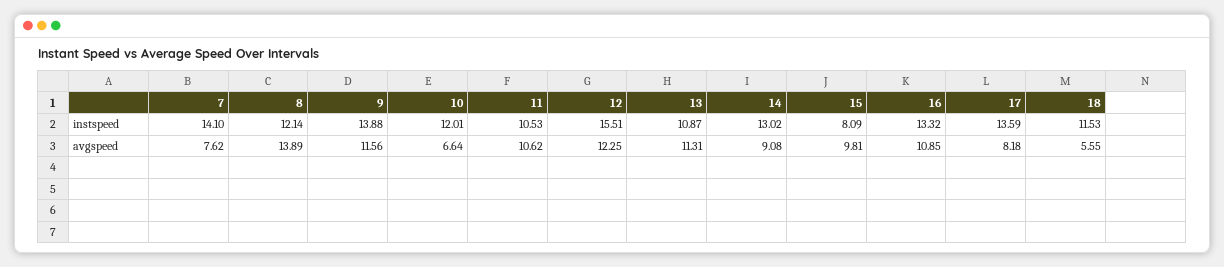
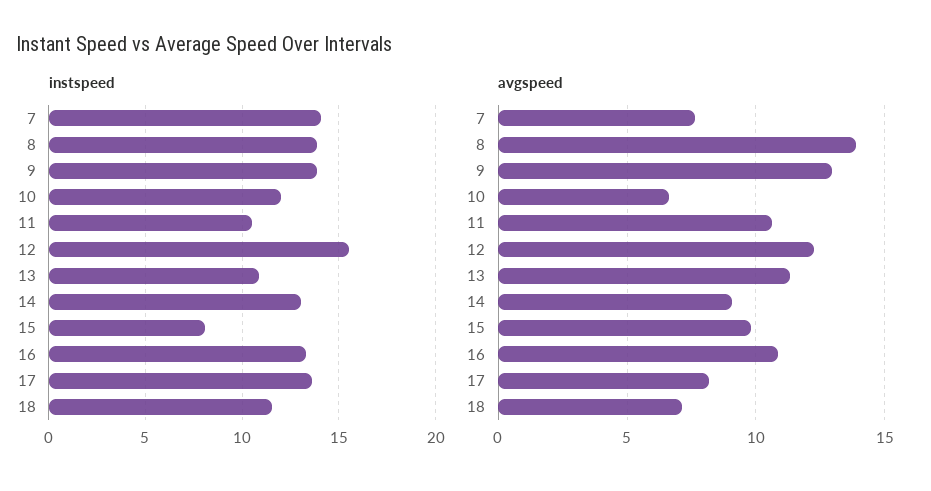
  {
    "instspeed": {
      "7": 14.1,
-     "8": 12.14,
+     "8": 14,
      "9": 13.88,
      "10": 12.01,
      "11": 10.53,
      "12": 15.51,
      "13": 10.87,
      "14": 13.02,
      "15": 8.09,
      "16": 13.32,
      "17": 13.59,
      "18": 11.53
    },
    "avgspeed": {
      "7": 7.62,
      "8": 13.89,
-     "9": 11.56,
+     "9": 13,
      "10": 6.64,
      "11": 10.62,
      "12": 12.25,
      "13": 11.31,
      "14": 9.08,
      "15": 9.81,
      "16": 10.85,
      "17": 8.18,
-     "18": 5.55
+     "18": 7
    }
  }

